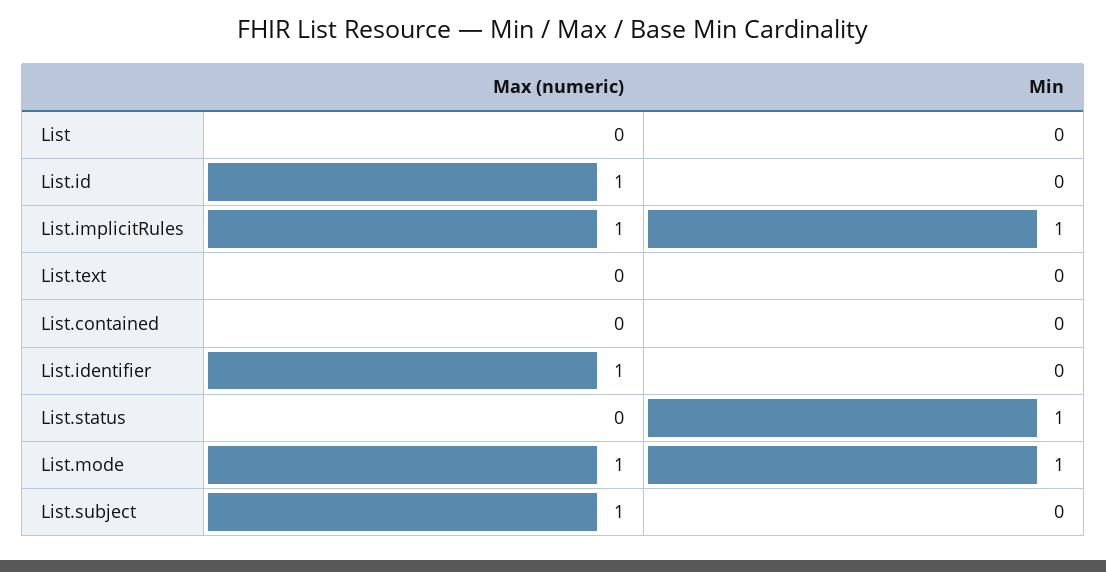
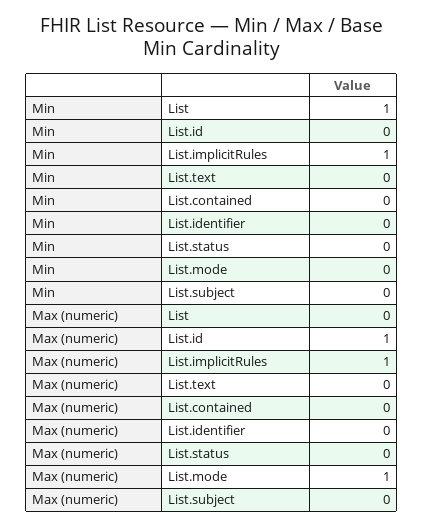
  {
    "Max (numeric)": {
      "List": 0,
      "List.id": 1,
      "List.implicitRules": 1,
      "List.text": 0,
      "List.contained": 0,
-     "List.identifier": 1,
+     "List.identifier": 0,
      "List.status": 0,
      "List.mode": 1,
-     "List.subject": 1
+     "List.subject": 0
    },
    "Min": {
-     "List": 0,
+     "List": 1,
      "List.id": 0,
      "List.implicitRules": 1,
      "List.text": 0,
      "List.contained": 0,
      "List.identifier": 0,
-     "List.status": 1,
+     "List.status": 0,
-     "List.mode": 1,
+     "List.mode": 0,
      "List.subject": 0
    }
  }

